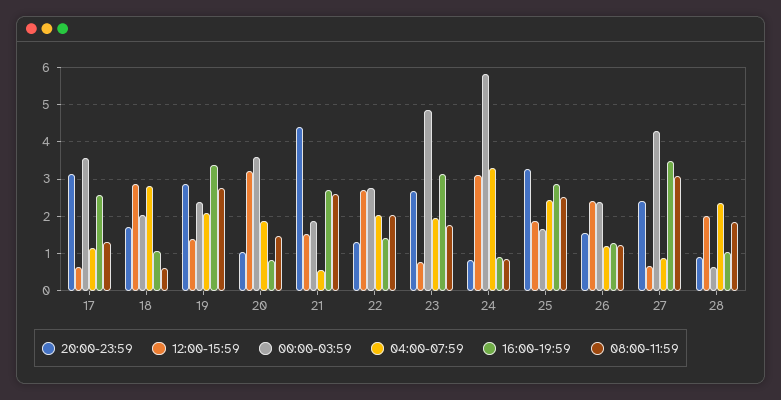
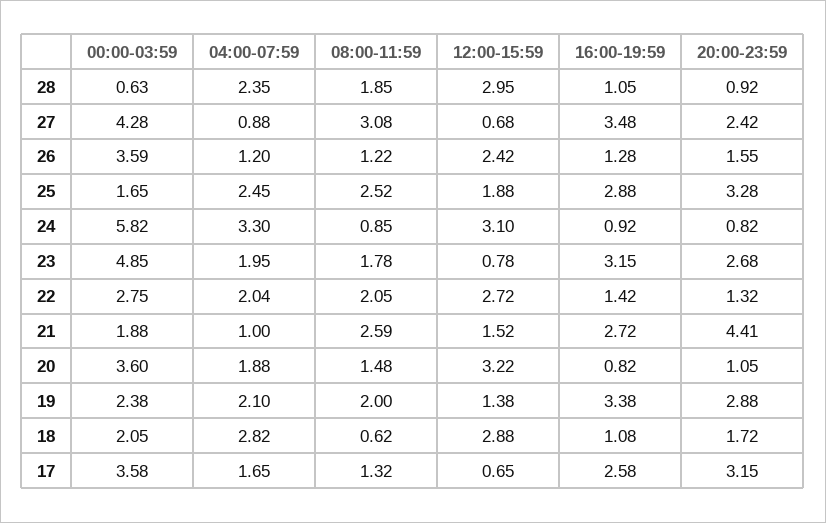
  {
    "20:00-23:59": {
      "17": 3.15,
      "18": 1.72,
      "19": 2.88,
      "20": 1.05,
      "21": 4.41,
      "22": 1.32,
      "23": 2.68,
      "24": 0.82,
      "25": 3.28,
      "26": 1.55,
      "27": 2.42,
      "28": 0.92
    },
    "12:00-15:59": {
      "17": 0.65,
      "18": 2.88,
      "19": 1.38,
      "20": 3.22,
      "21": 1.52,
      "22": 2.72,
      "23": 0.78,
      "24": 3.1,
      "25": 1.88,
      "26": 2.42,
      "27": 0.68,
-     "28": 2
+     "28": 2.95
    },
    "00:00-03:59": {
      "17": 3.58,
      "18": 2.05,
      "19": 2.38,
      "20": 3.6,
      "21": 1.88,
      "22": 2.75,
      "23": 4.85,
      "24": 5.82,
      "25": 1.65,
-     "26": 2.4,
+     "26": 3.59,
      "27": 4.28,
      "28": 0.63
    },
    "04:00-07:59": {
-     "17": 1.2,
+     "17": 1.65,
      "18": 2.82,
      "19": 2.1,
      "20": 1.88,
-     "21": 0.6,
+     "21": 1,
      "22": 2.04,
      "23": 1.95,
      "24": 3.3,
      "25": 2.45,
      "26": 1.2,
      "27": 0.88,
      "28": 2.35
    },
    "16:00-19:59": {
      "17": 2.58,
      "18": 1.08,
      "19": 3.38,
      "20": 0.82,
      "21": 2.72,
      "22": 1.42,
      "23": 3.15,
      "24": 0.92,
      "25": 2.88,
      "26": 1.28,
      "27": 3.48,
      "28": 1.05
    },
    "08:00-11:59": {
      "17": 1.32,
      "18": 0.62,
-     "19": 2.8,
+     "19": 2,
      "20": 1.48,
      "21": 2.59,
      "22": 2.05,
      "23": 1.78,
      "24": 0.85,
      "25": 2.52,
      "26": 1.22,
      "27": 3.08,
      "28": 1.85
    }
  }

